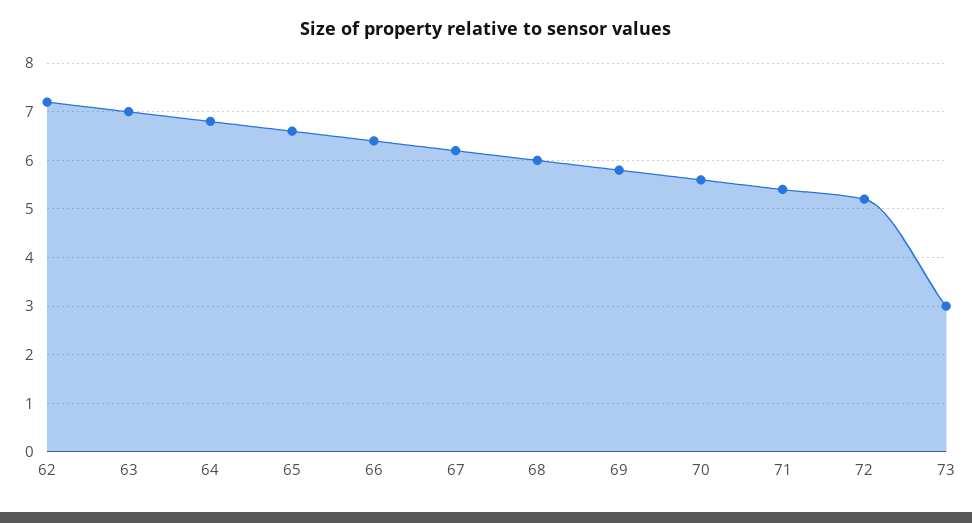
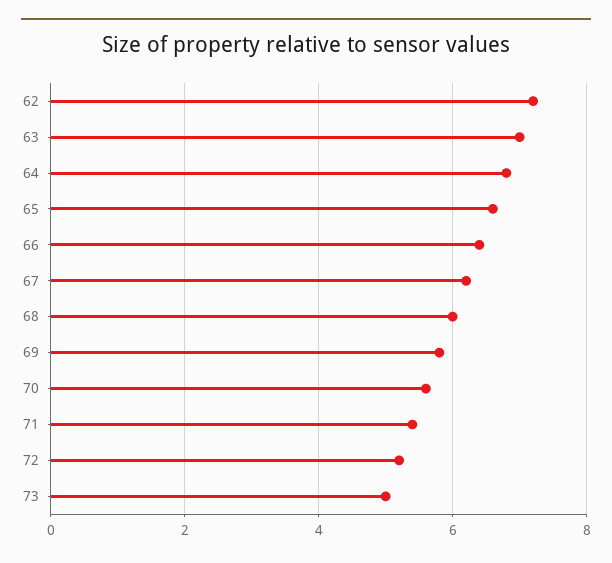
  {
    "62": 7,
    "63": 7,
    "64": 7,
    "65": 6.5,
    "66": 6.5,
    "67": 6,
    "68": 6,
    "69": 6,
    "70": 5.5,
    "71": 5.5,
    "72": 5,
-   "73": 3
+   "73": 5
  }

